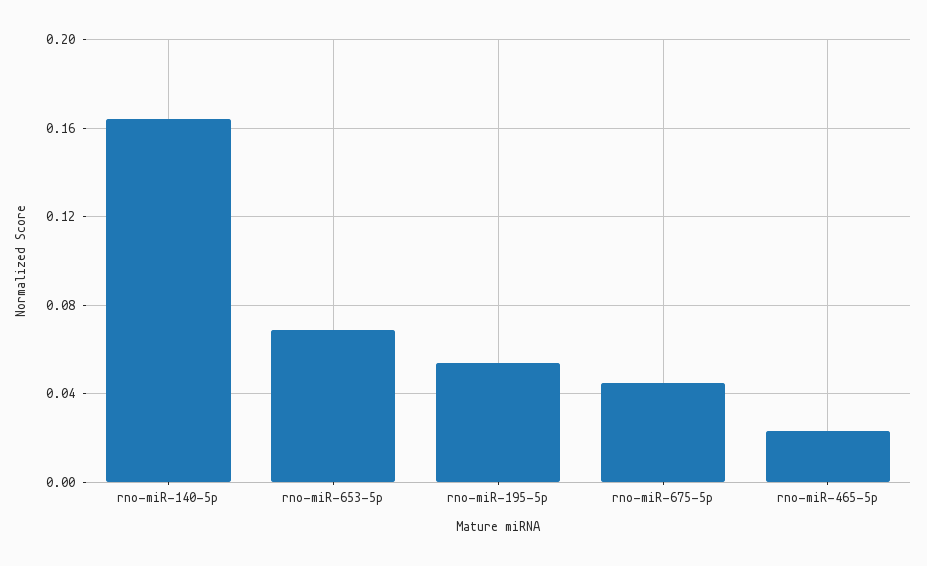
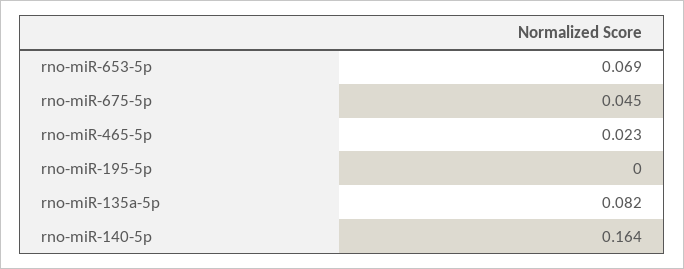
  {
    "rno-miR-140-5p": 0.164,
    "rno-miR-653-5p": 0.069,
-   "rno-miR-195-5p": 0.055,
+   "rno-miR-195-5p": 0,
    "rno-miR-675-5p": 0.045,
-   "rno-miR-465-5p": 0.023
+   "rno-miR-465-5p": 0.023,
+   "rno-miR-135a-5p": 0.082
  }

